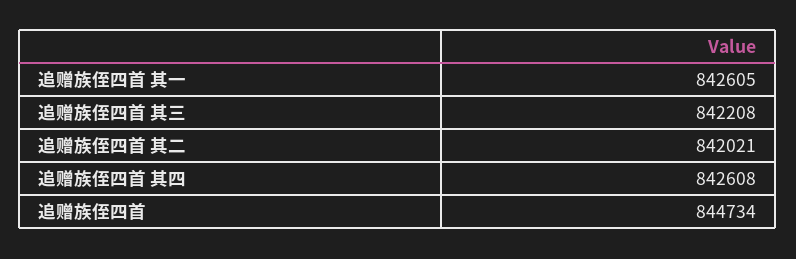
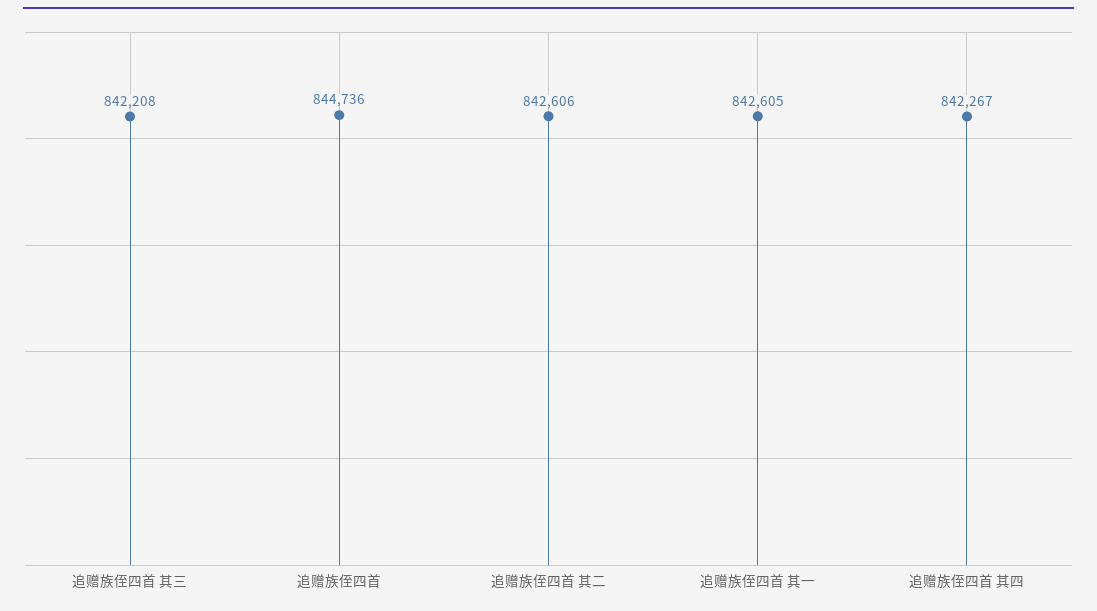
  {
    "追赠族侄四首 其一": 842605,
    "追赠族侄四首 其三": 842208,
-   "追赠族侄四首 其二": 842021,
+   "追赠族侄四首 其二": 842606,
-   "追赠族侄四首 其四": 842608,
+   "追赠族侄四首 其四": 842267,
-   "追赠族侄四首": 844734
+   "追赠族侄四首": 844736
  }

